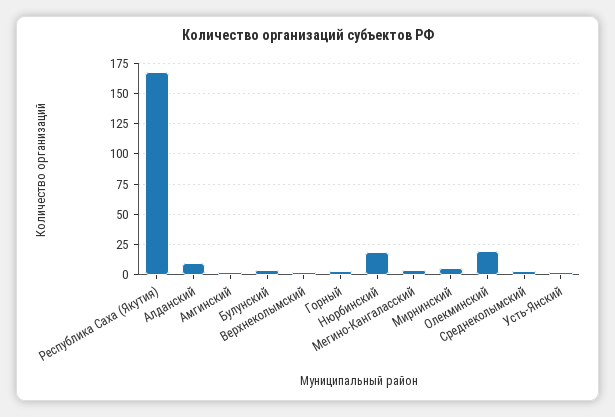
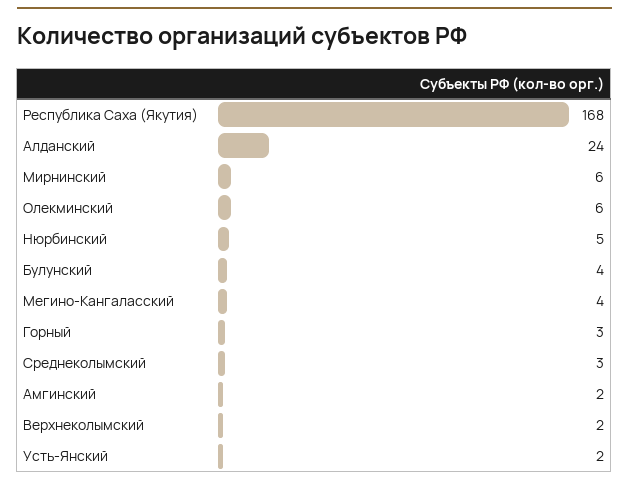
  {
    "Республика Саха (Якутия)": 168,
-   "Алданский": 10,
+   "Алданский": 24,
    "Амгинский": 2,
    "Булунский": 4,
    "Верхнеколымский": 2,
    "Горный": 3,
-   "Нюрбинский": 20,
+   "Нюрбинский": 5,
    "Мегино-Кангаласский": 4,
    "Мирнинский": 6,
-   "Олекминский": 20,
+   "Олекминский": 6,
    "Среднеколымский": 3,
    "Усть-Янский": 2
  }

